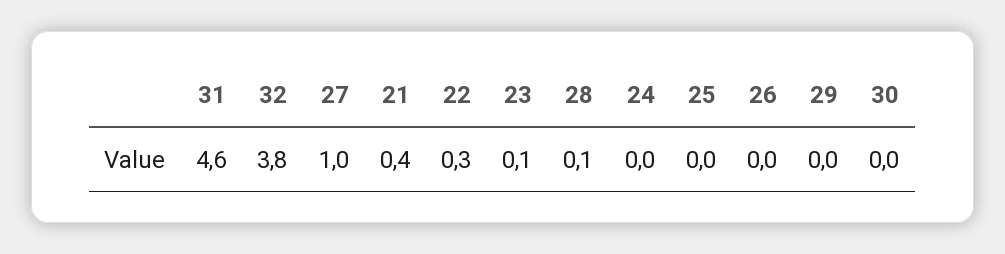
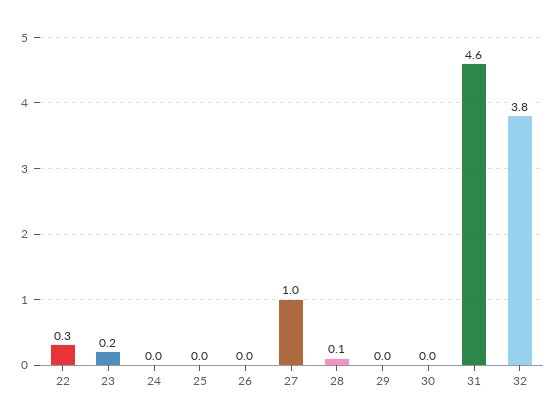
  {
    "31": 4.6,
    "32": 3.8,
    "27": 1,
-   "21": 0.4,
    "22": 0.3,
-   "23": 0.1,
+   "23": 0.2,
    "28": 0.1,
    "24": 0,
    "25": 0,
    "26": 0,
    "29": 0,
    "30": 0
  }

